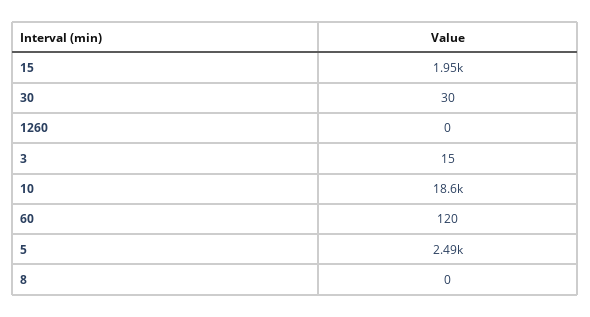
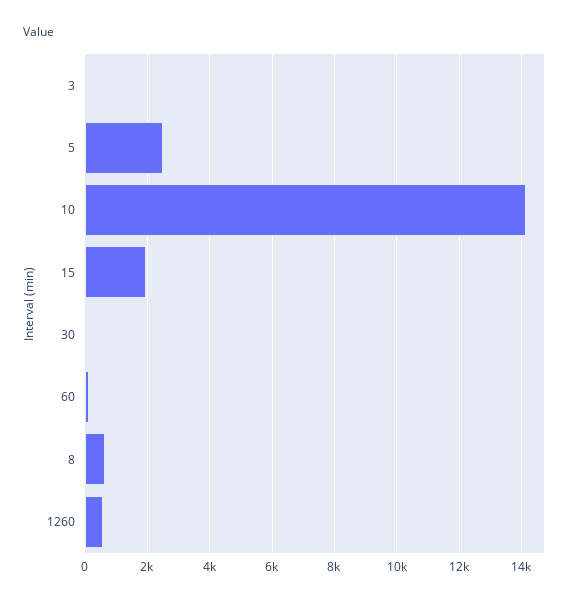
  {
    "15": 1950,
    "30": 30,
-   "1260": 0,
+   "1260": 600,
    "3": 15,
-   "10": 18600,
+   "10": 14200,
    "60": 120,
    "5": 2490,
-   "8": 0
+   "8": 600
  }

